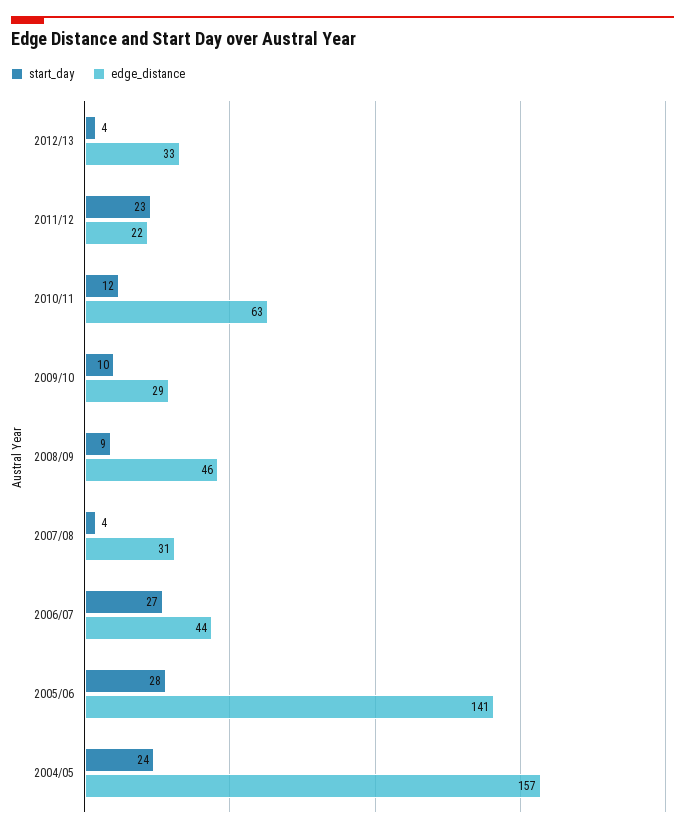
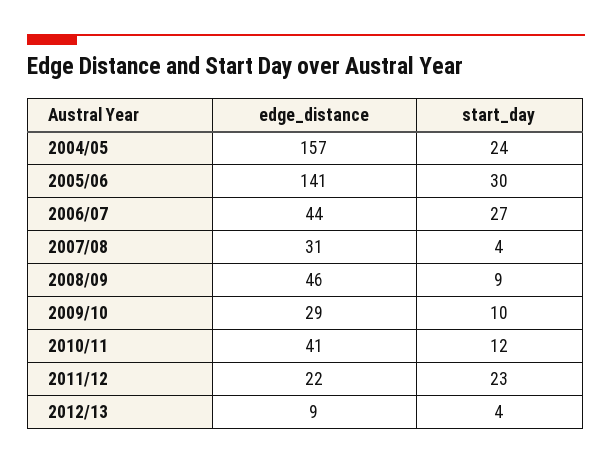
  {
    "start_day": {
      "2012/13": 4,
      "2011/12": 23,
      "2010/11": 12,
      "2009/10": 10,
      "2008/09": 9,
      "2007/08": 4,
      "2006/07": 27,
-     "2005/06": 28,
+     "2005/06": 30,
      "2004/05": 24
    },
    "edge_distance": {
-     "2012/13": 33,
+     "2012/13": 9,
      "2011/12": 22,
-     "2010/11": 63,
+     "2010/11": 41,
      "2009/10": 29,
      "2008/09": 46,
      "2007/08": 31,
      "2006/07": 44,
      "2005/06": 141,
      "2004/05": 157
    }
  }

